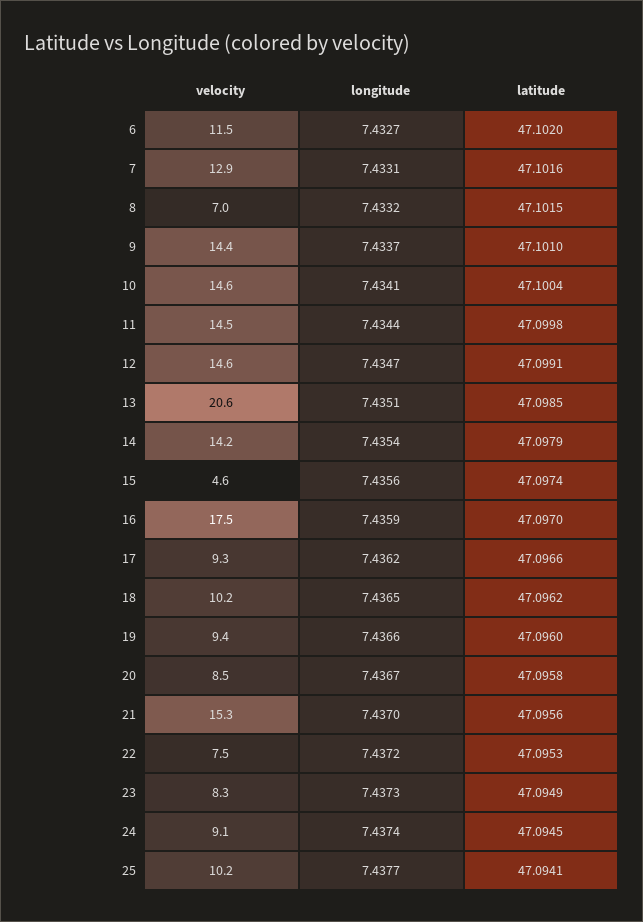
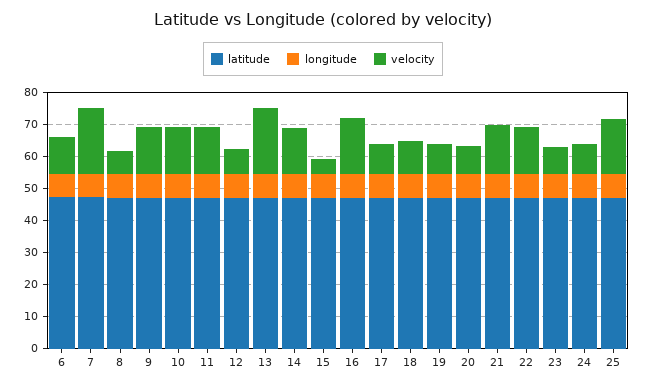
  {
    "velocity": {
      "6": 11.5,
-     "7": 12.9,
+     "7": 20,
      "8": 7,
      "9": 14.4,
      "10": 14.6,
      "11": 14.5,
-     "12": 14.6,
+     "12": 7.5,
      "13": 20.6,
      "14": 14.2,
      "15": 4.6,
      "16": 17.5,
      "17": 9.3,
      "18": 10.2,
      "19": 9.4,
      "20": 8.5,
      "21": 15.3,
-     "22": 7.5,
+     "22": 15,
      "23": 8.3,
      "24": 9.1,
-     "25": 10.2
+     "25": 17.5
    },
    "longitude": {
      "6": 7.4327,
      "7": 7.4331,
      "8": 7.4332,
      "9": 7.4337,
      "10": 7.4341,
      "11": 7.4344,
      "12": 7.4347,
      "13": 7.4351,
      "14": 7.4354,
      "15": 7.4356,
      "16": 7.4359,
      "17": 7.4362,
      "18": 7.4365,
      "19": 7.4366,
      "20": 7.4367,
      "21": 7.437,
      "22": 7.4372,
      "23": 7.4373,
      "24": 7.4374,
      "25": 7.4377
    },
    "latitude": {
      "6": 47.102,
      "7": 47.1016,
      "8": 47.1015,
      "9": 47.101,
      "10": 47.1004,
      "11": 47.0998,
      "12": 47.0991,
      "13": 47.0985,
      "14": 47.0979,
      "15": 47.0974,
      "16": 47.097,
      "17": 47.0966,
      "18": 47.0962,
      "19": 47.096,
      "20": 47.0958,
      "21": 47.0956,
      "22": 47.0953,
      "23": 47.0949,
      "24": 47.0945,
      "25": 47.0941
    }
  }

